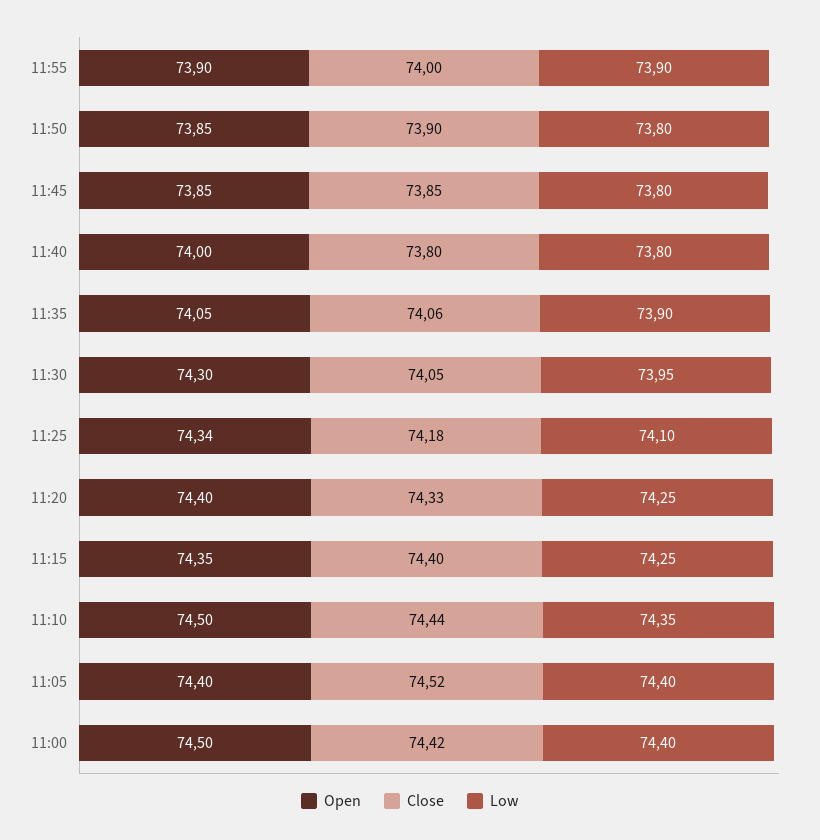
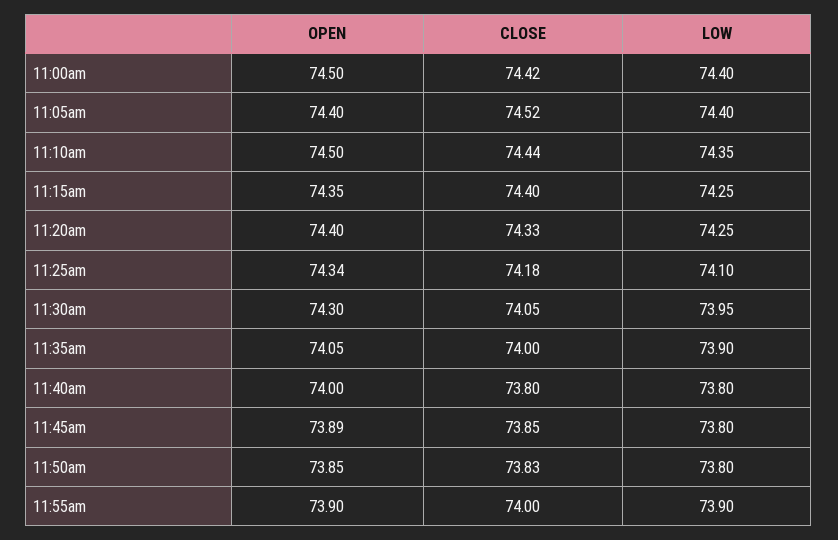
  {
    "Open": {
      "11:55": 73.9,
      "11:50": 73.85,
-     "11:45": 73.85,
+     "11:45": 73.89,
      "11:40": 74,
      "11:35": 74.05,
      "11:30": 74.3,
      "11:25": 74.34,
      "11:20": 74.4,
      "11:15": 74.35,
      "11:10": 74.5,
      "11:05": 74.4,
      "11:00": 74.5
    },
    "Close": {
      "11:55": 74,
-     "11:50": 73.9,
+     "11:50": 73.83,
      "11:45": 73.85,
      "11:40": 73.8,
-     "11:35": 74.06,
+     "11:35": 74,
      "11:30": 74.05,
      "11:25": 74.18,
      "11:20": 74.33,
      "11:15": 74.4,
      "11:10": 74.44,
      "11:05": 74.52,
      "11:00": 74.42
    },
    "Low": {
      "11:55": 73.9,
      "11:50": 73.8,
      "11:45": 73.8,
      "11:40": 73.8,
      "11:35": 73.9,
      "11:30": 73.95,
      "11:25": 74.1,
      "11:20": 74.25,
      "11:15": 74.25,
      "11:10": 74.35,
      "11:05": 74.4,
      "11:00": 74.4
    }
  }

